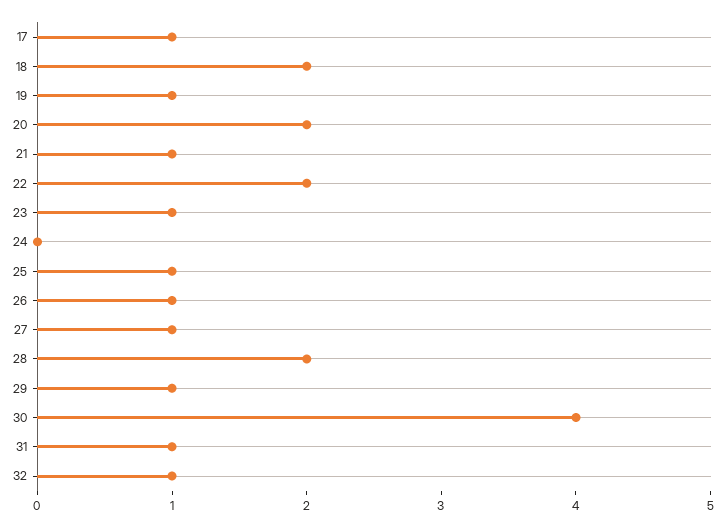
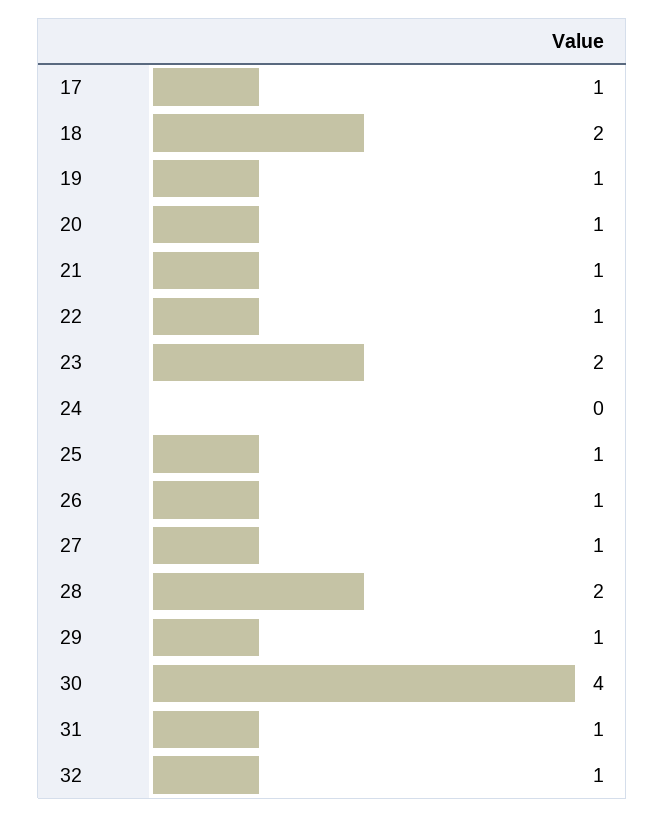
  {
    "17": 1,
    "18": 2,
    "19": 1,
-   "20": 2,
+   "20": 1,
    "21": 1,
-   "22": 2,
+   "22": 1,
-   "23": 1,
+   "23": 2,
    "24": 0,
    "25": 1,
    "26": 1,
    "27": 1,
    "28": 2,
    "29": 1,
    "30": 4,
    "31": 1,
    "32": 1
  }

